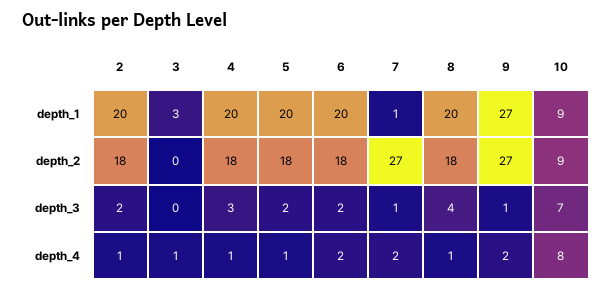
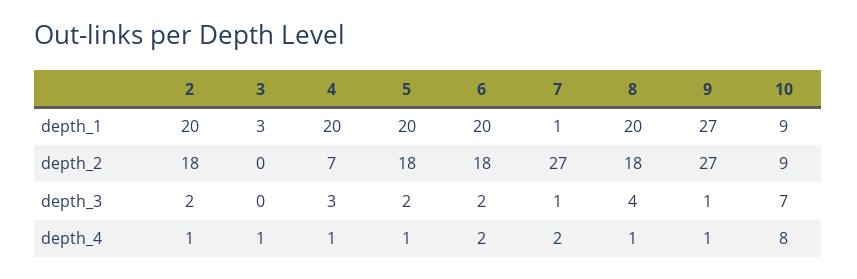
  {
    "2": {
      "depth_1": 20,
      "depth_2": 18,
      "depth_3": 2,
      "depth_4": 1
    },
    "3": {
      "depth_1": 3,
      "depth_2": 0,
      "depth_3": 0,
      "depth_4": 1
    },
    "4": {
      "depth_1": 20,
-     "depth_2": 18,
+     "depth_2": 7,
      "depth_3": 3,
      "depth_4": 1
    },
    "5": {
      "depth_1": 20,
      "depth_2": 18,
      "depth_3": 2,
      "depth_4": 1
    },
    "6": {
      "depth_1": 20,
      "depth_2": 18,
      "depth_3": 2,
      "depth_4": 2
    },
    "7": {
      "depth_1": 1,
      "depth_2": 27,
      "depth_3": 1,
      "depth_4": 2
    },
    "8": {
      "depth_1": 20,
      "depth_2": 18,
      "depth_3": 4,
      "depth_4": 1
    },
    "9": {
      "depth_1": 27,
      "depth_2": 27,
      "depth_3": 1,
-     "depth_4": 2
+     "depth_4": 1
    },
    "10": {
      "depth_1": 9,
      "depth_2": 9,
      "depth_3": 7,
      "depth_4": 8
    }
  }

